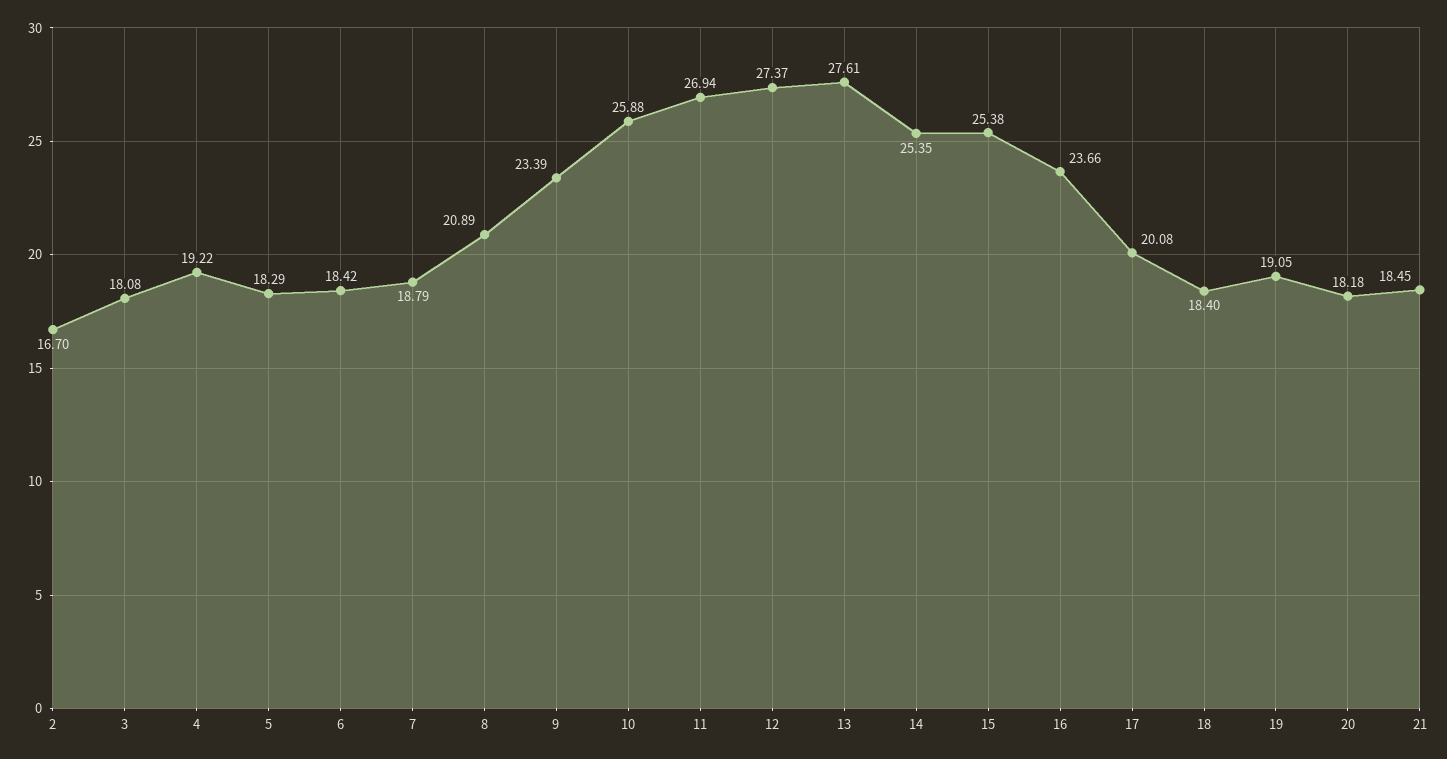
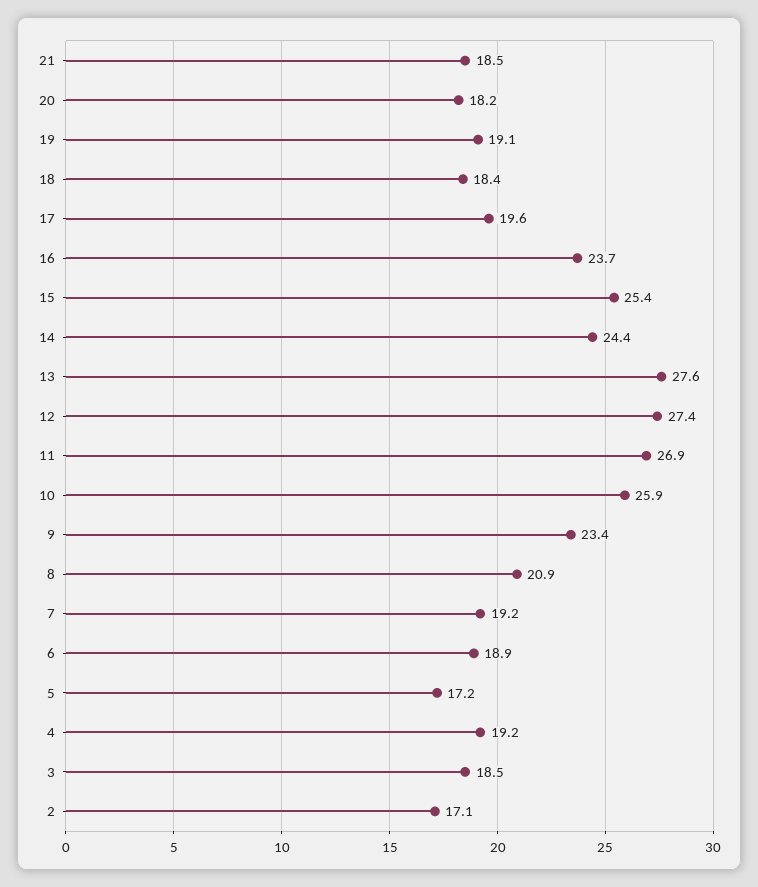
  {
-   "2": 16.7,
+   "2": 17.1,
-   "3": 18.08,
+   "3": 18.5,
    "4": 19.22,
-   "5": 18.29,
+   "5": 17.2,
-   "6": 18.42,
+   "6": 18.9,
-   "7": 18.79,
+   "7": 19.2,
    "8": 20.89,
    "9": 23.39,
    "10": 25.88,
    "11": 26.94,
    "12": 27.37,
    "13": 27.61,
-   "14": 25.35,
+   "14": 24.4,
    "15": 25.38,
    "16": 23.66,
-   "17": 20.08,
+   "17": 19.6,
    "18": 18.4,
    "19": 19.05,
    "20": 18.18,
    "21": 18.45
  }

